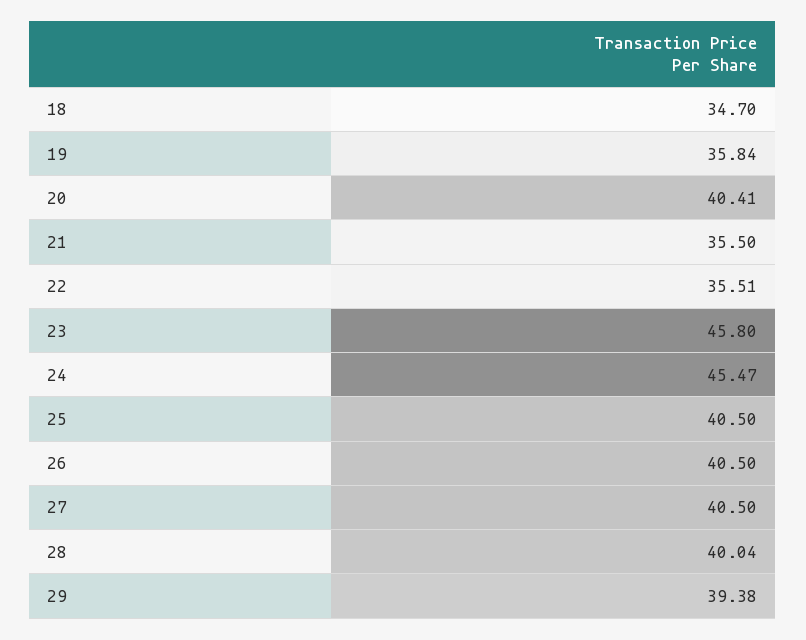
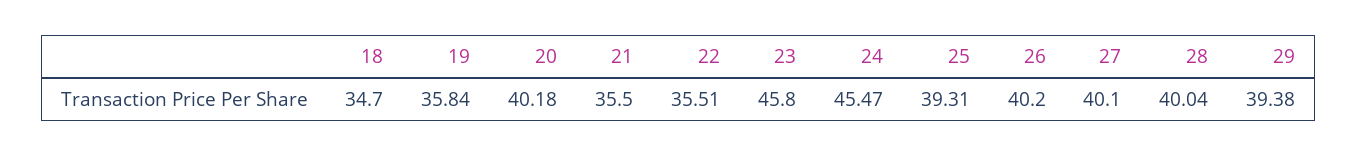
  {
    "18": 34.7,
    "19": 35.84,
-   "20": 40.41,
+   "20": 40.18,
    "21": 35.5,
    "22": 35.51,
    "23": 45.8,
    "24": 45.47,
-   "25": 40.5,
+   "25": 39.31,
-   "26": 40.5,
+   "26": 40.2,
-   "27": 40.5,
+   "27": 40.1,
    "28": 40.04,
    "29": 39.38
  }

